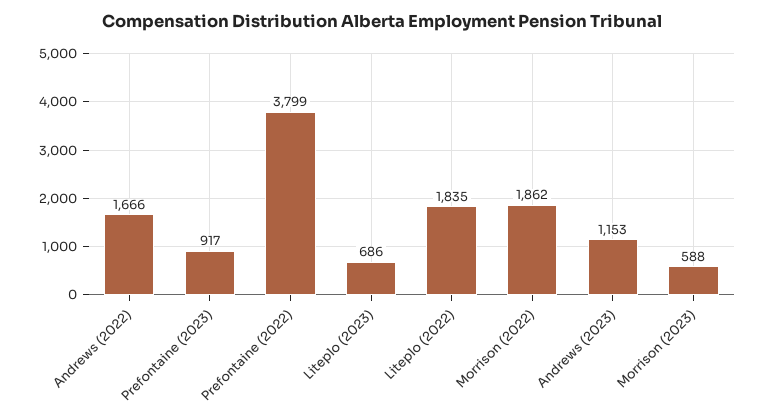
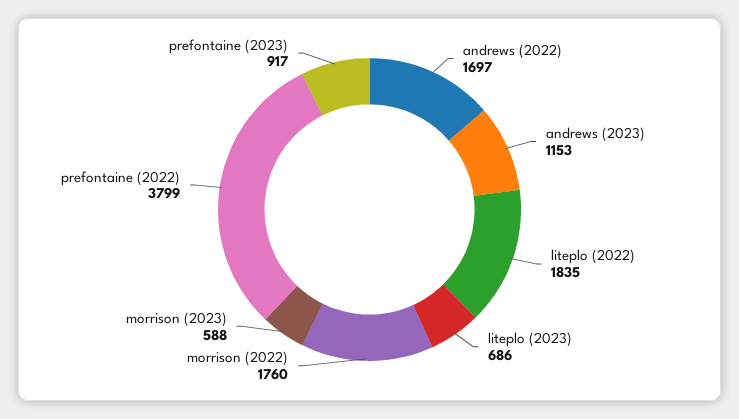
  {
-   "Andrews (2022)": 1666,
+   "Andrews (2022)": 1697,
    "Prefontaine (2023)": 917,
    "Prefontaine (2022)": 3799,
    "Liteplo (2023)": 686,
    "Liteplo (2022)": 1835,
-   "Morrison (2022)": 1862,
+   "Morrison (2022)": 1760,
    "Andrews (2023)": 1153,
    "Morrison (2023)": 588
  }

